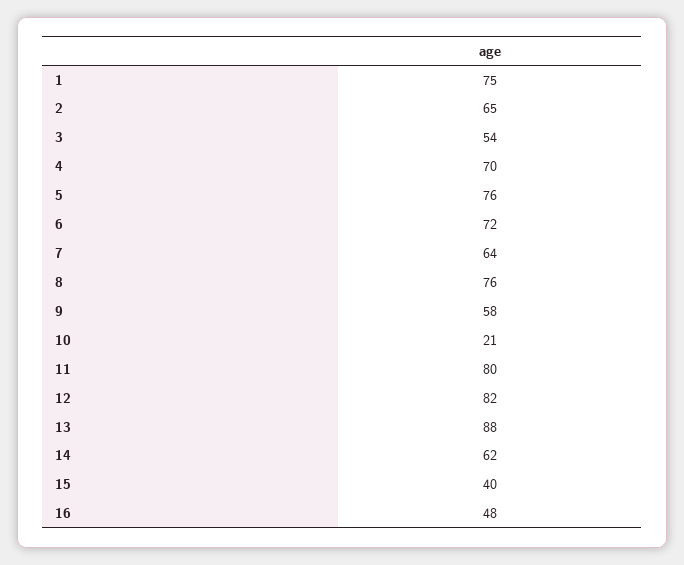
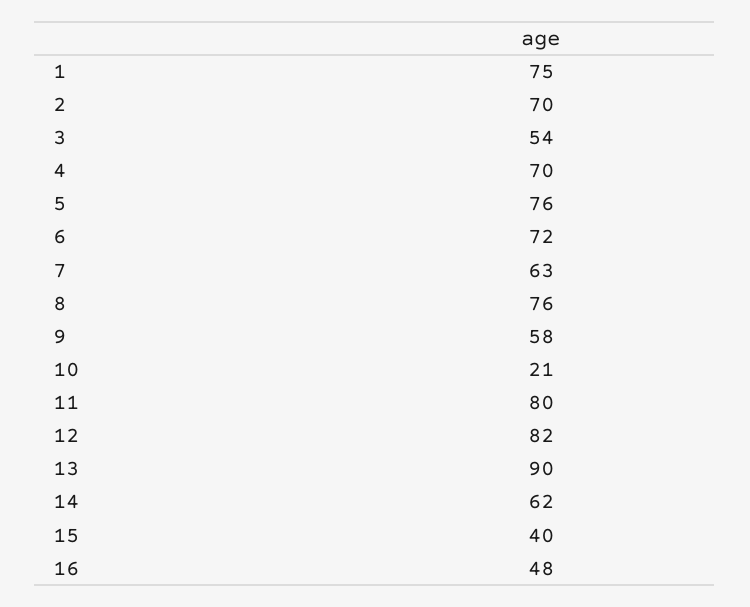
  {
    "1": 75,
-   "2": 65,
+   "2": 70,
    "3": 54,
    "4": 70,
    "5": 76,
    "6": 72,
-   "7": 64,
+   "7": 63,
    "8": 76,
    "9": 58,
    "10": 21,
    "11": 80,
    "12": 82,
-   "13": 88,
+   "13": 90,
    "14": 62,
    "15": 40,
    "16": 48
  }

